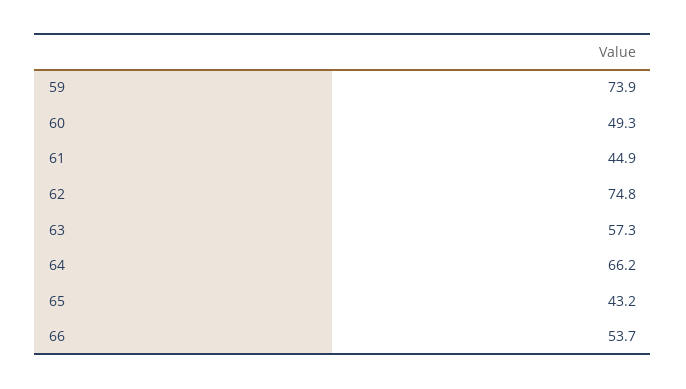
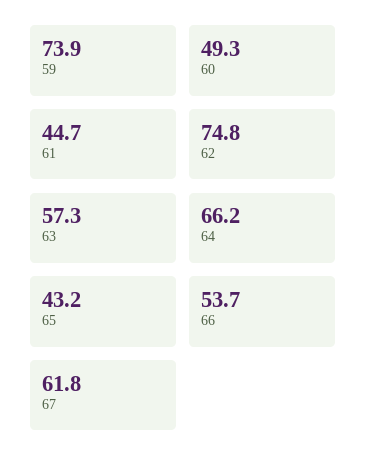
  {
    "59": 73.9,
    "60": 49.3,
-   "61": 44.9,
+   "61": 44.7,
    "62": 74.8,
    "63": 57.3,
    "64": 66.2,
    "65": 43.2,
-   "66": 53.7
+   "66": 53.7,
+   "67": 61.8
  }

